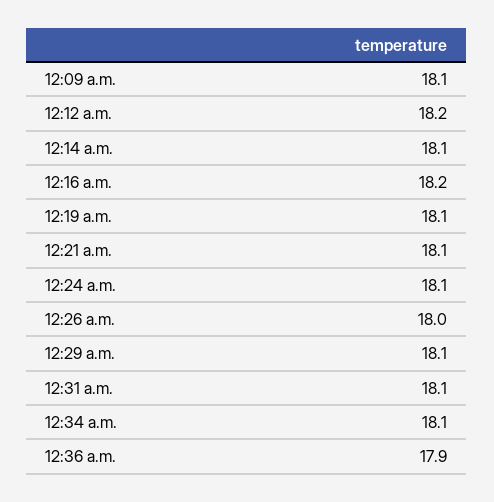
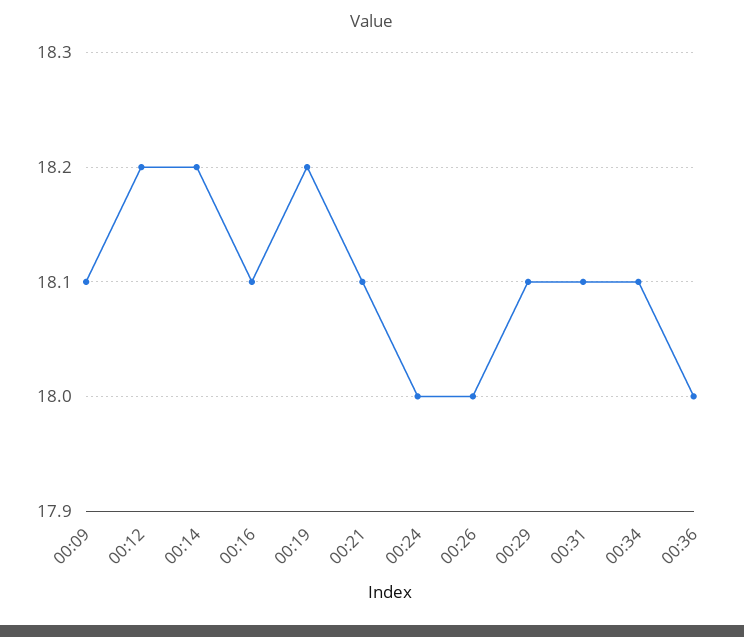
  {
    "12:09 a.m.": 18.1,
    "12:12 a.m.": 18.2,
-   "12:14 a.m.": 18.1,
+   "12:14 a.m.": 18.2,
-   "12:16 a.m.": 18.2,
+   "12:16 a.m.": 18.1,
-   "12:19 a.m.": 18.1,
+   "12:19 a.m.": 18.2,
    "12:21 a.m.": 18.1,
-   "12:24 a.m.": 18.1,
+   "12:24 a.m.": 18,
    "12:26 a.m.": 18,
    "12:29 a.m.": 18.1,
    "12:31 a.m.": 18.1,
    "12:34 a.m.": 18.1,
-   "12:36 a.m.": 17.9
+   "12:36 a.m.": 18
  }

